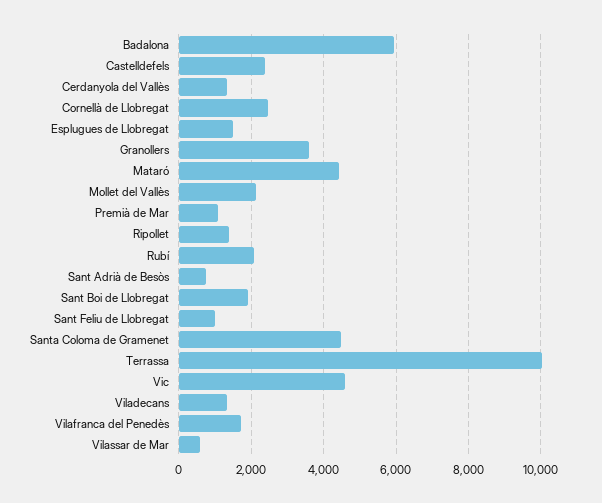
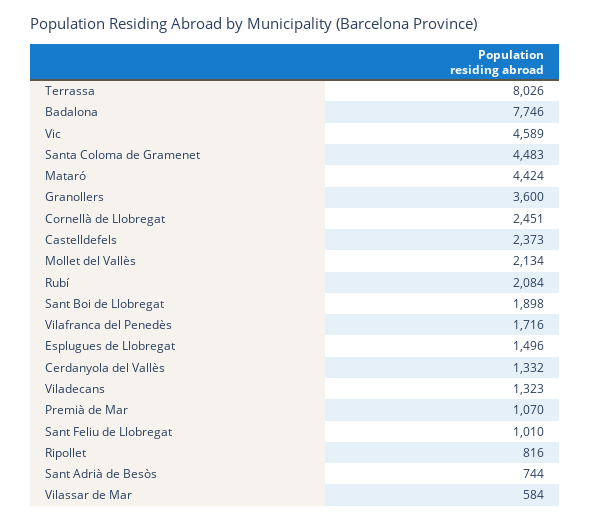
  {
-   "Badalona": 6000,
+   "Badalona": 7746,
    "Castelldefels": 2373,
    "Cerdanyola del Vallès": 1332,
    "Cornellà de Llobregat": 2451,
    "Esplugues de Llobregat": 1496,
    "Granollers": 3600,
    "Mataró": 4424,
    "Mollet del Vallès": 2134,
    "Premià de Mar": 1070,
-   "Ripollet": 1400,
+   "Ripollet": 816,
    "Rubí": 2084,
    "Sant Adrià de Besòs": 744,
    "Sant Boi de Llobregat": 1898,
    "Sant Feliu de Llobregat": 1010,
    "Santa Coloma de Gramenet": 4483,
-   "Terrassa": 10000,
+   "Terrassa": 8026,
    "Vic": 4589,
    "Viladecans": 1323,
    "Vilafranca del Penedès": 1716,
    "Vilassar de Mar": 584
  }

